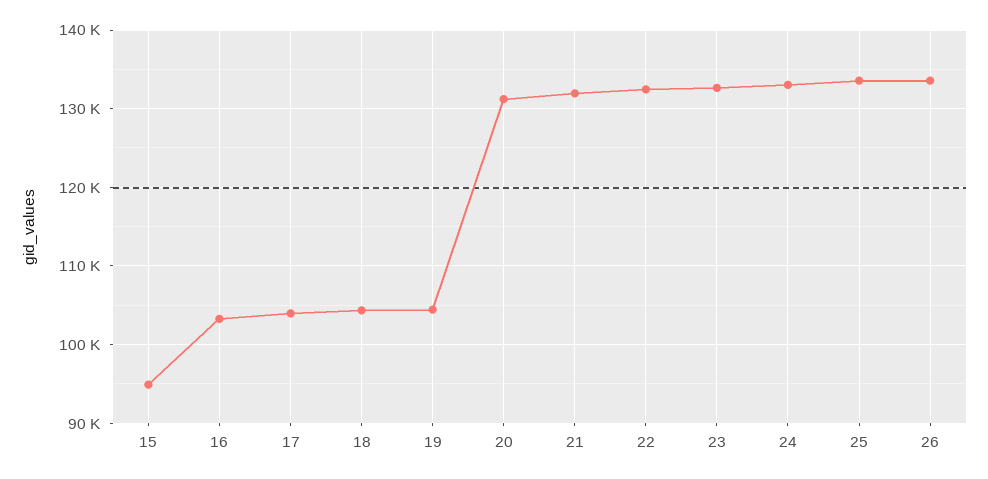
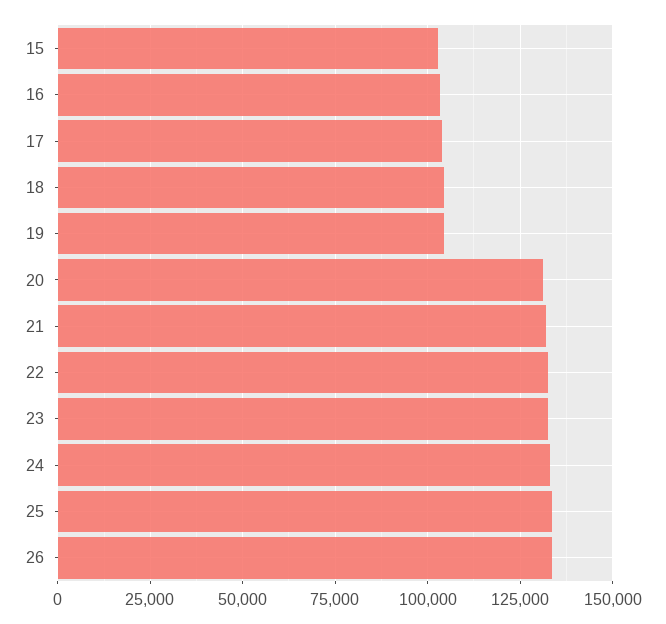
  {
-   "15": 95000,
+   "15": 102500,
    "16": 103000,
    "17": 104000,
    "18": 104000,
    "19": 104000,
    "20": 131000,
    "21": 132000,
    "22": 132000,
    "23": 133000,
    "24": 133000,
    "25": 134000,
    "26": 134000
  }

